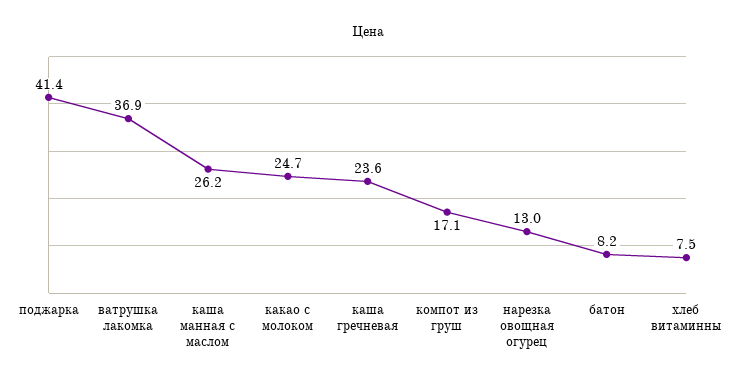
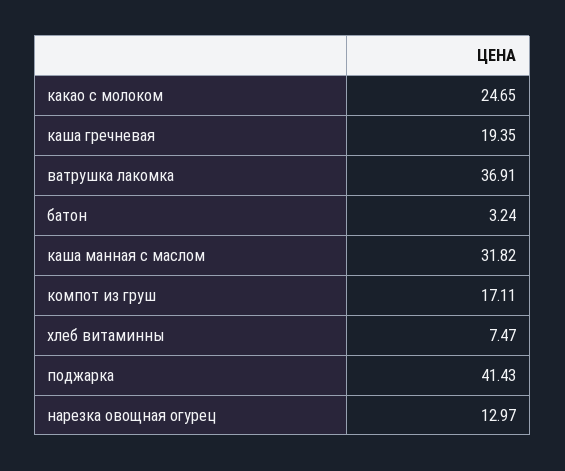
  {
    "поджарка": 41.43,
    "ватрушка лакомка": 36.91,
-   "каша манная с маслом": 26.2,
+   "каша манная с маслом": 31.82,
    "какао с молоком": 24.65,
-   "каша гречневая": 23.6,
+   "каша гречневая": 19.35,
    "компот из груш": 17.11,
    "нарезка овощная огурец": 12.97,
-   "батон": 8.2,
+   "батон": 3.24,
    "хлеб витаминны": 7.47
  }

